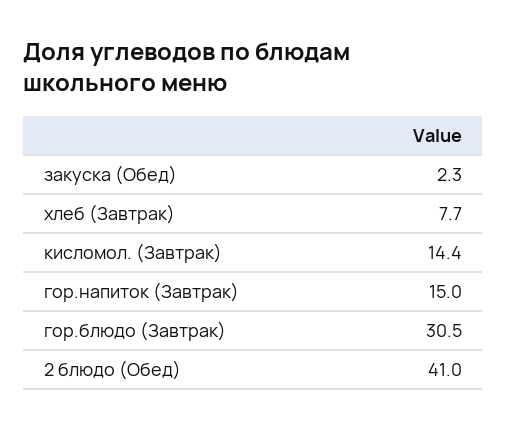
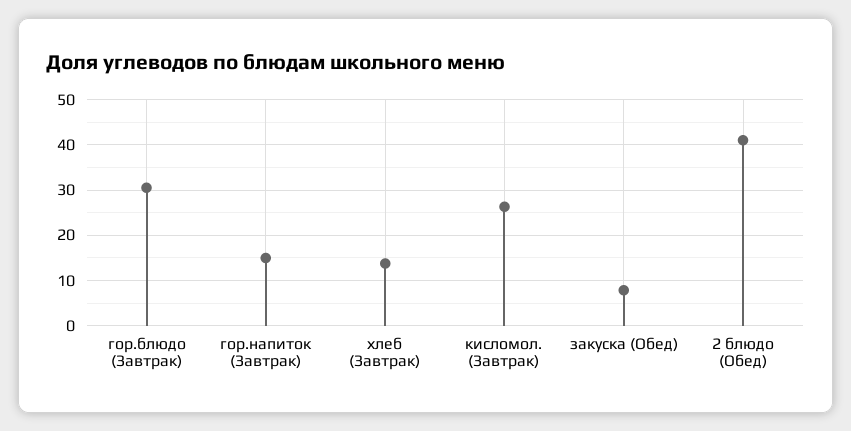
  {
-   "закуска (Обед)": 2.3,
+   "закуска (Обед)": 8,
-   "хлеб (Завтрак)": 7.7,
+   "хлеб (Завтрак)": 14,
-   "кисломол. (Завтрак)": 14.4,
+   "кисломол. (Завтрак)": 26,
    "гор.напиток (Завтрак)": 15,
    "гор.блюдо (Завтрак)": 30.5,
    "2 блюдо (Обед)": 41
  }

